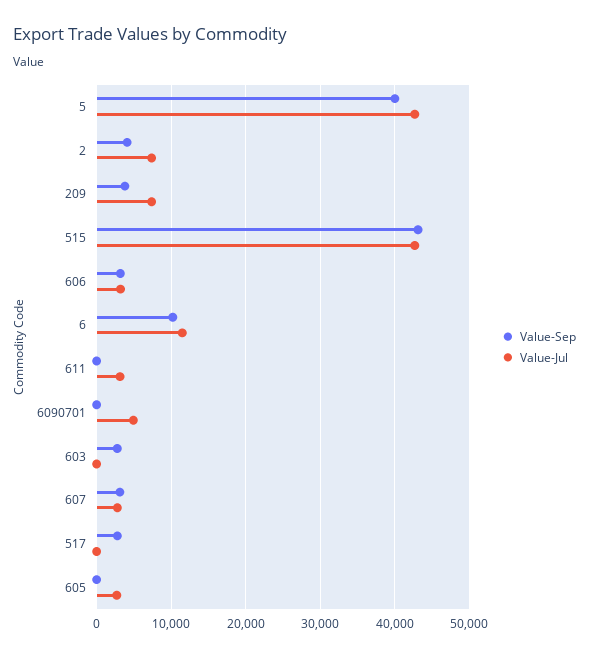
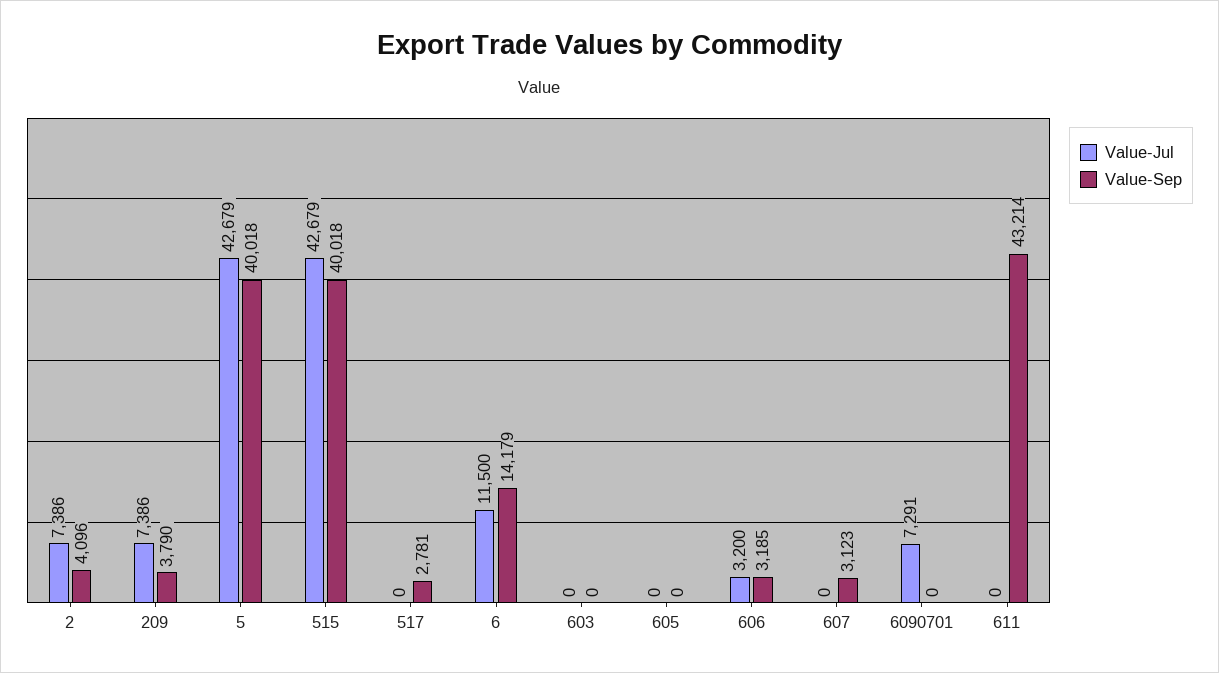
  {
    "Value-Sep": {
      "5": 40018,
      "2": 4096,
      "209": 3790,
-     "515": 43000,
+     "515": 40018,
      "606": 3185,
-     "6": 10000,
+     "6": 14179,
-     "611": 0,
+     "611": 43214,
      "6090701": 0,
-     "603": 3000,
+     "603": 0,
      "607": 3123,
      "517": 2781,
      "605": 0
    },
    "Value-Jul": {
      "5": 42679,
      "2": 7386,
      "209": 7386,
      "515": 42679,
      "606": 3200,
      "6": 11500,
-     "611": 3000,
+     "611": 0,
-     "6090701": 5000,
+     "6090701": 7291,
      "603": 0,
-     "607": 3000,
+     "607": 0,
      "517": 0,
-     "605": 3000
+     "605": 0
    }
  }

